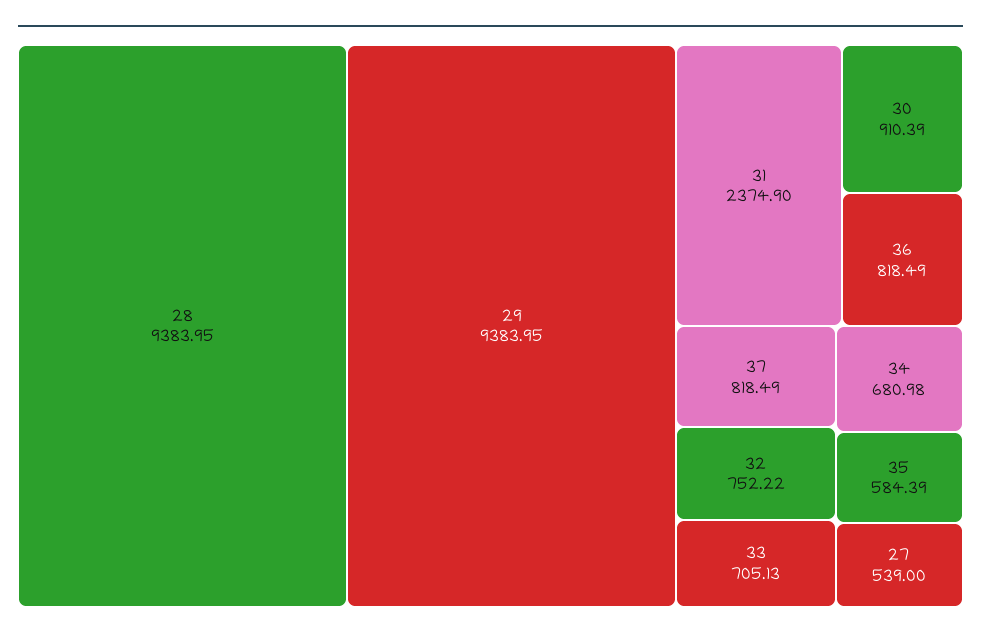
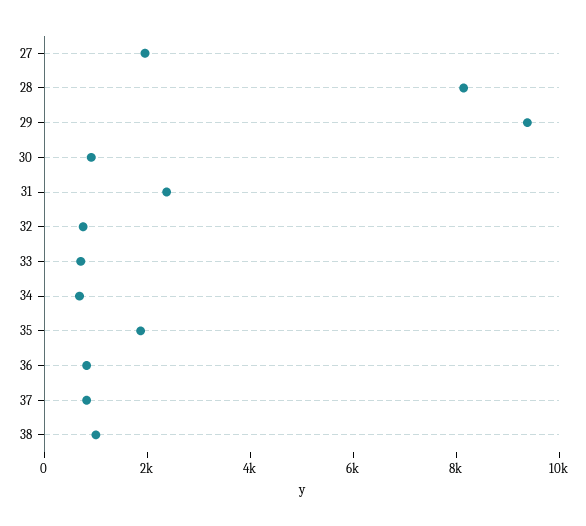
  {
-   "28": 9383.95,
+   "28": 8000,
    "29": 9383.95,
    "31": 2374.9,
    "30": 910.39,
    "36": 818.49,
    "37": 818.49,
    "32": 752.22,
    "33": 705.13,
    "34": 680.98,
-   "35": 584.39,
+   "35": 2000,
-   "27": 539
+   "27": 2000,
+   "38": 1000
  }

